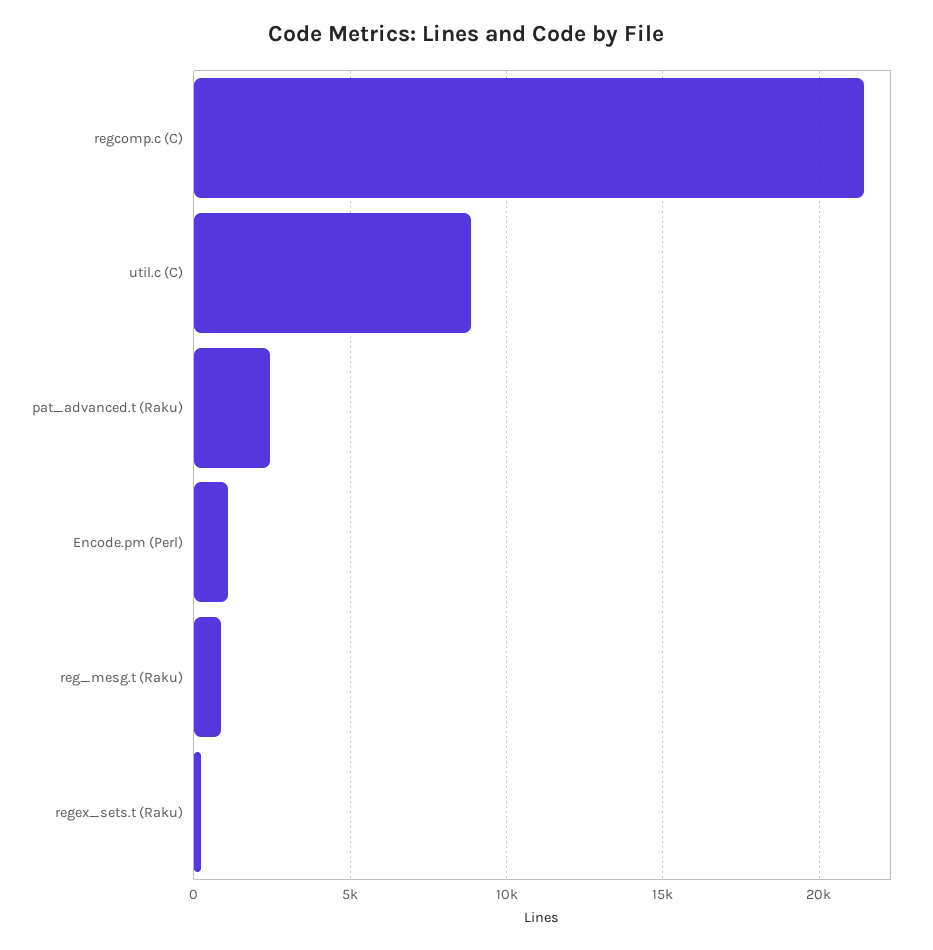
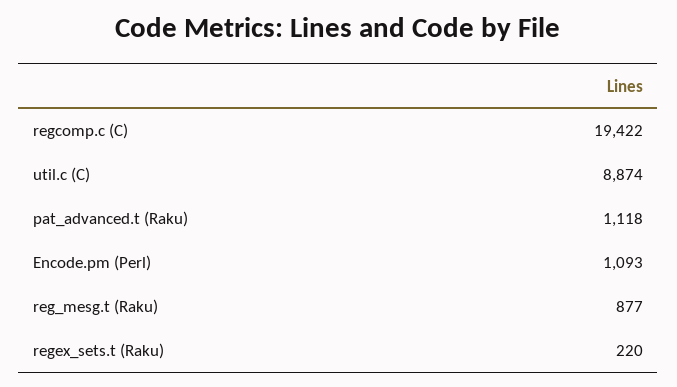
  {
-   "regcomp.c (C)": 21500,
+   "regcomp.c (C)": 19422,
    "util.c (C)": 8874,
-   "pat_advanced.t (Raku)": 2500,
+   "pat_advanced.t (Raku)": 1118,
    "Encode.pm (Perl)": 1093,
    "reg_mesg.t (Raku)": 877,
    "regex_sets.t (Raku)": 220
  }

